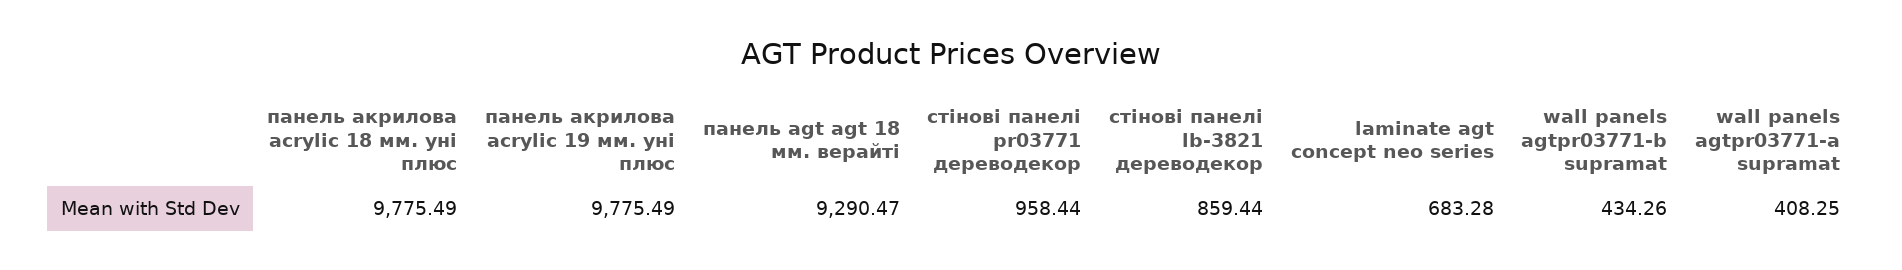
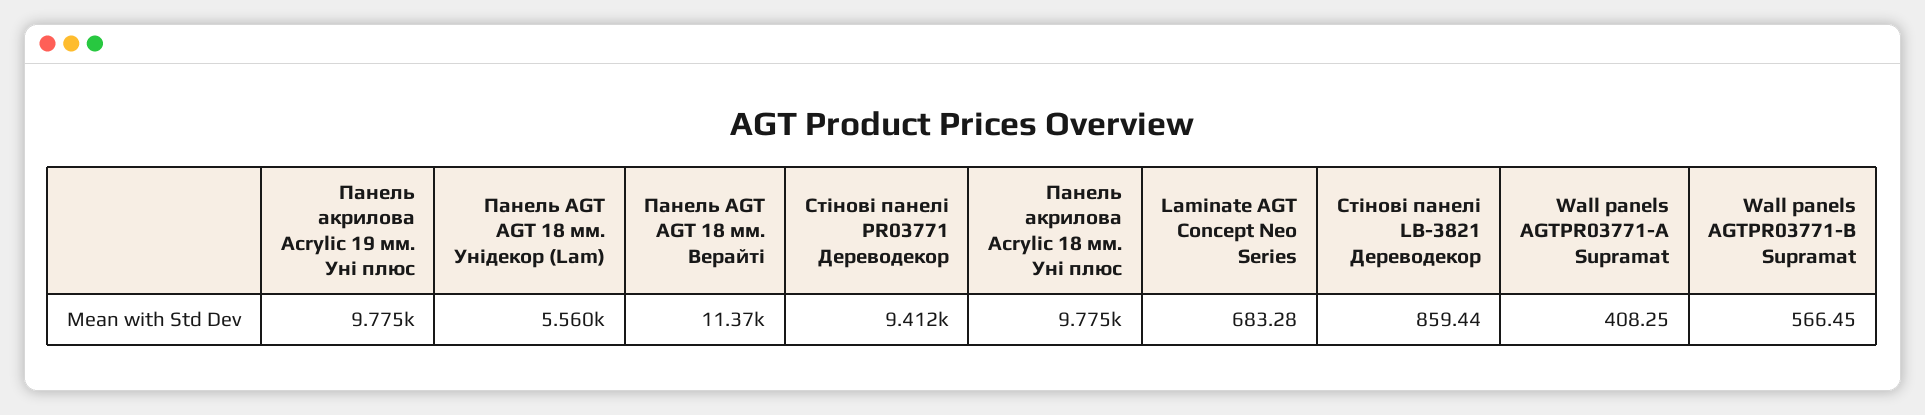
  {
    "панель акрилова acrylic 18 мм. уні плюс": 9775.49,
    "панель акрилова acrylic 19 мм. уні плюс": 9775.49,
-   "панель agt agt 18 мм. верайті": 9290.47,
+   "панель agt agt 18 мм. верайті": 11370,
-   "стінові панелі pr03771 дереводекор": 958.44,
+   "стінові панелі pr03771 дереводекор": 9412,
    "стінові панелі lb-3821 дереводекор": 859.44,
    "laminate agt concept neo series": 683.28,
-   "wall panels agtpr03771-b supramat": 434.26,
+   "wall panels agtpr03771-b supramat": 566.45,
-   "wall panels agtpr03771-а supramat": 408.25
+   "wall panels agtpr03771-а supramat": 408.25,
+   "Панель AGT AGT 18 мм. Унідекор (Lam)": 5560
  }

